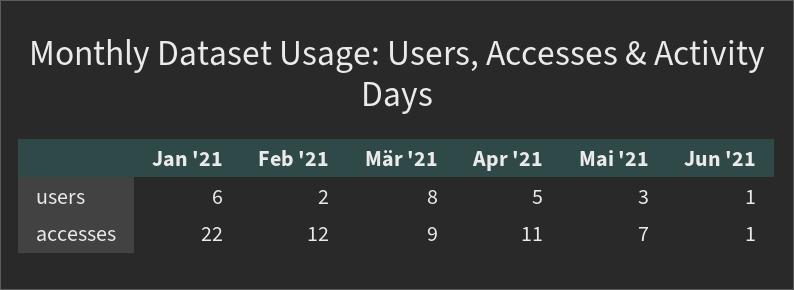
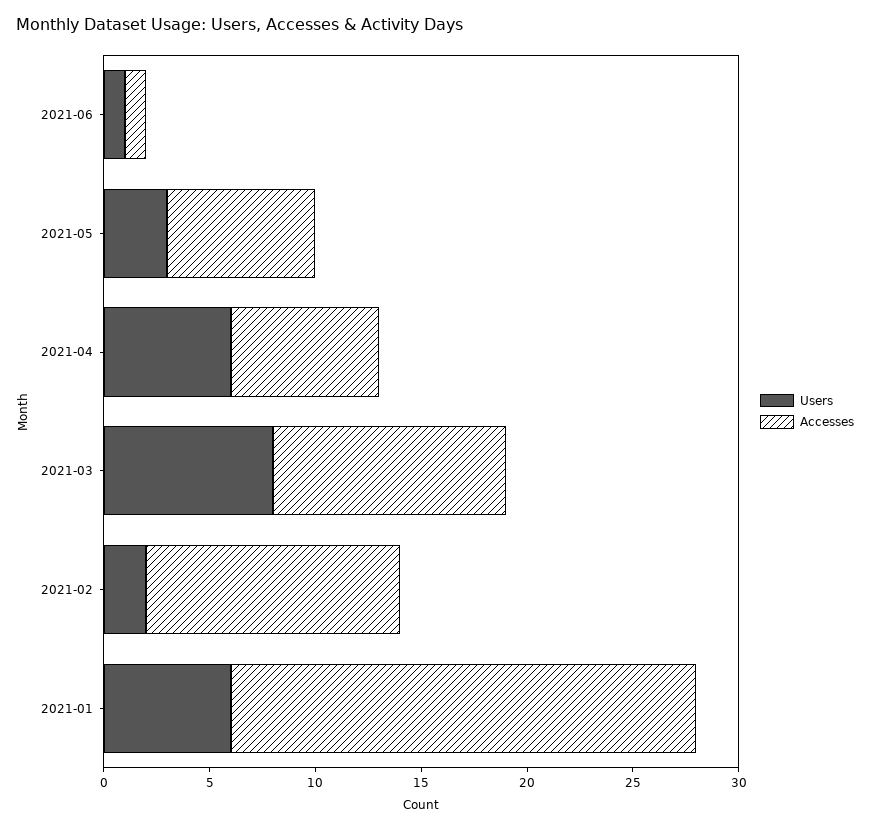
  {
    "users": {
      "Jan '21": 6,
      "Feb '21": 2,
      "Mär '21": 8,
-     "Apr '21": 5,
+     "Apr '21": 6,
      "Mai '21": 3,
      "Jun '21": 1
    },
    "accesses": {
      "Jan '21": 22,
      "Feb '21": 12,
-     "Mär '21": 9,
+     "Mär '21": 11,
-     "Apr '21": 11,
+     "Apr '21": 7,
      "Mai '21": 7,
      "Jun '21": 1
    }
  }

